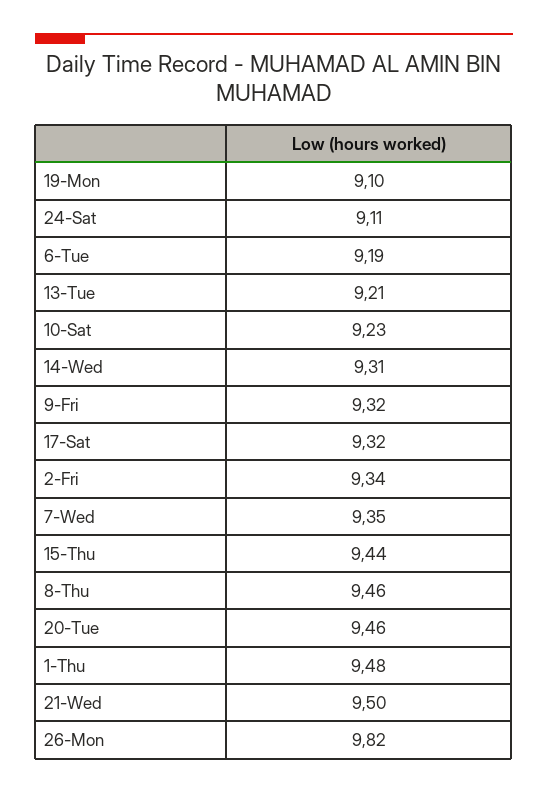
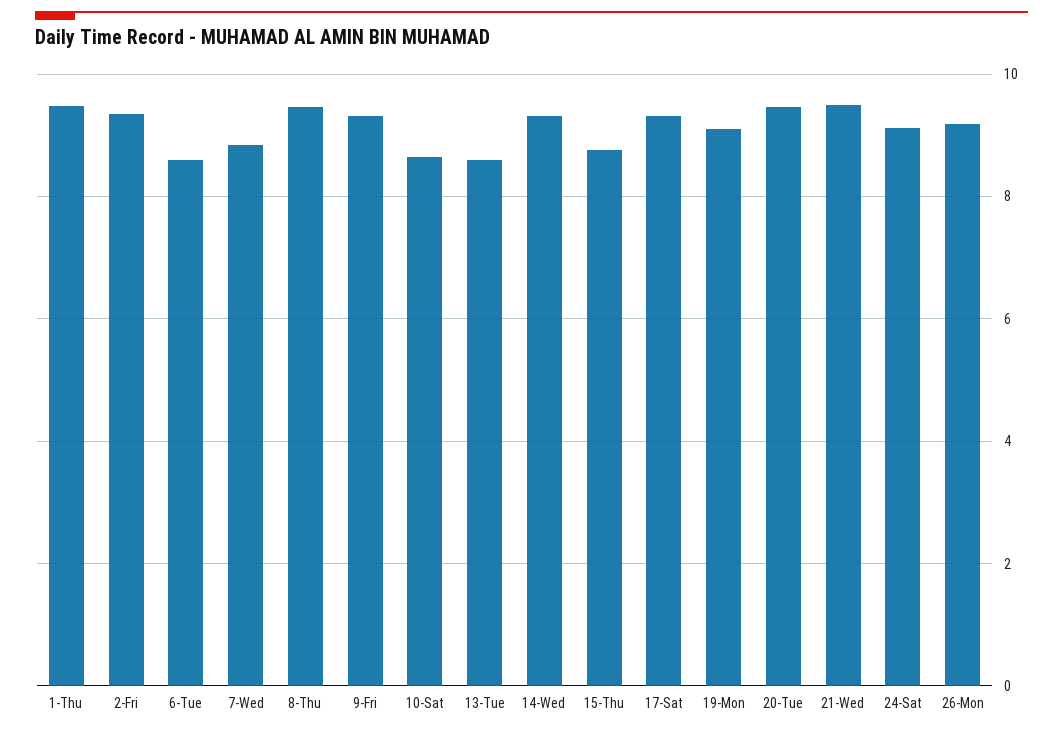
  {
    "19-Mon": 9.1,
    "24-Sat": 9.11,
-   "6-Tue": 9.19,
+   "6-Tue": 8.6,
-   "13-Tue": 9.21,
+   "13-Tue": 8.6,
-   "10-Sat": 9.23,
+   "10-Sat": 8.6,
    "14-Wed": 9.31,
    "9-Fri": 9.32,
    "17-Sat": 9.32,
    "2-Fri": 9.34,
-   "7-Wed": 9.35,
+   "7-Wed": 8.8,
-   "15-Thu": 9.44,
+   "15-Thu": 8.8,
    "8-Thu": 9.46,
    "20-Tue": 9.46,
    "1-Thu": 9.48,
    "21-Wed": 9.5,
-   "26-Mon": 9.82
+   "26-Mon": 9.2
  }

